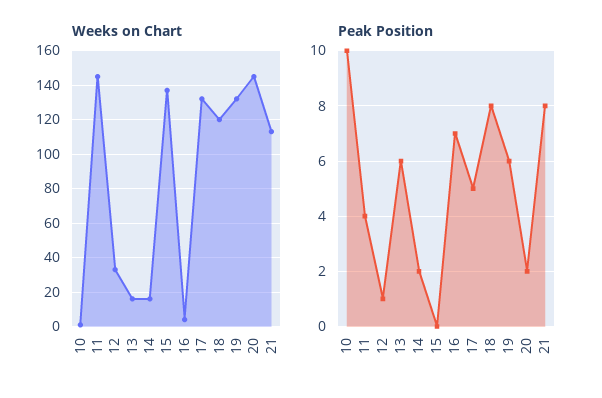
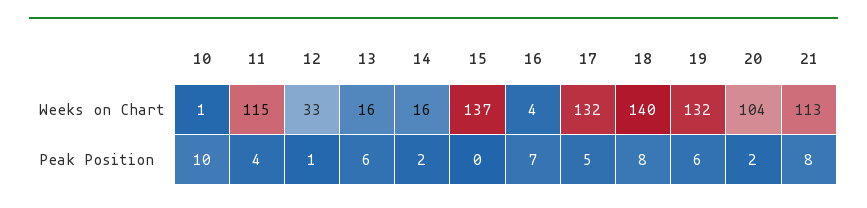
  {
    "Weeks on Chart": {
      "10": 1,
-     "11": 145,
+     "11": 115,
      "12": 33,
      "13": 16,
      "14": 16,
      "15": 137,
      "16": 4,
      "17": 132,
-     "18": 120,
+     "18": 140,
      "19": 132,
-     "20": 145,
+     "20": 104,
      "21": 113
    },
    "Peak Position": {
      "10": 10,
      "11": 4,
      "12": 1,
      "13": 6,
      "14": 2,
      "15": 0,
      "16": 7,
      "17": 5,
      "18": 8,
      "19": 6,
      "20": 2,
      "21": 8
    }
  }

